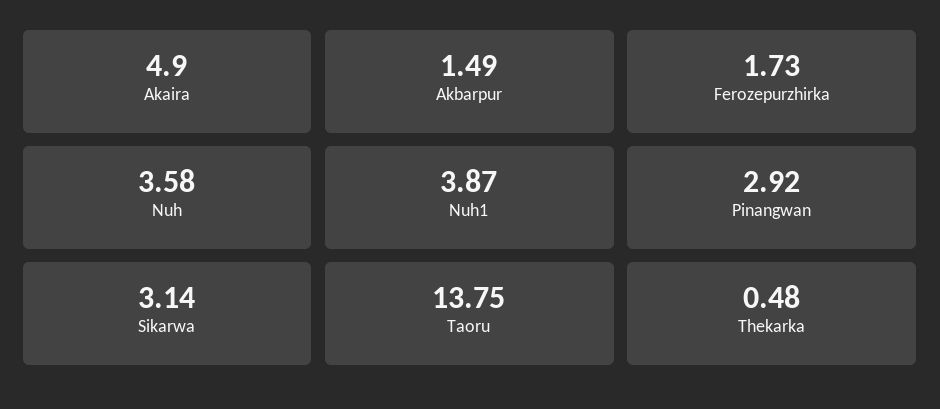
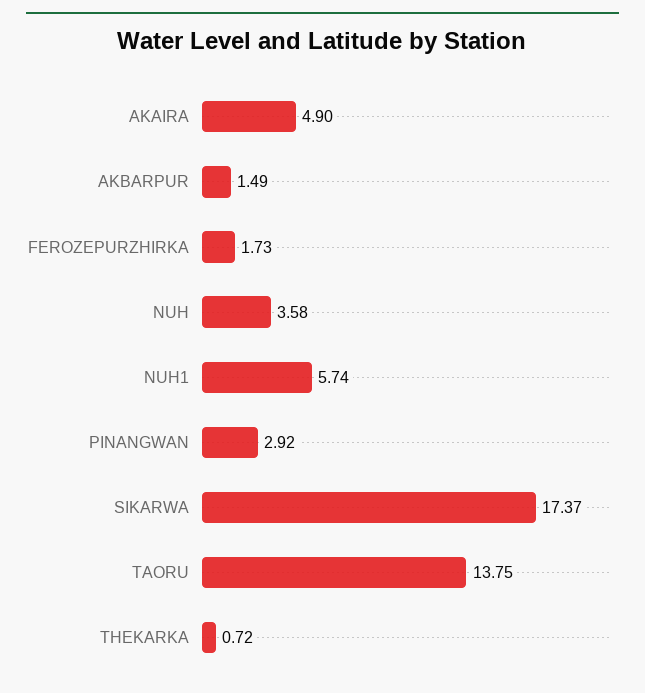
  {
    "Akaira": 4.9,
    "Akbarpur": 1.49,
    "Ferozepurzhirka": 1.73,
    "Nuh": 3.58,
-   "Nuh1": 3.87,
+   "Nuh1": 5.74,
    "Pinangwan": 2.92,
-   "Sikarwa": 3.14,
+   "Sikarwa": 17.37,
    "Taoru": 13.75,
-   "Thekarka": 0.48
+   "Thekarka": 0.72
  }

